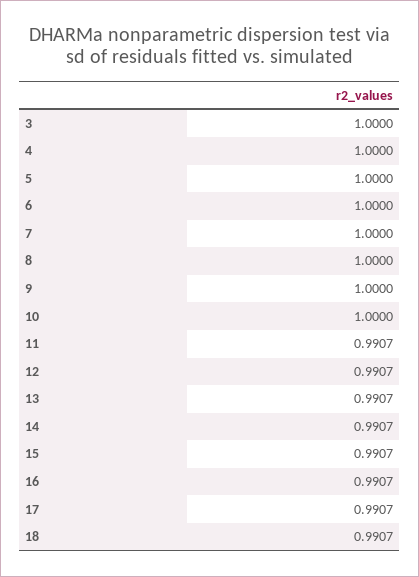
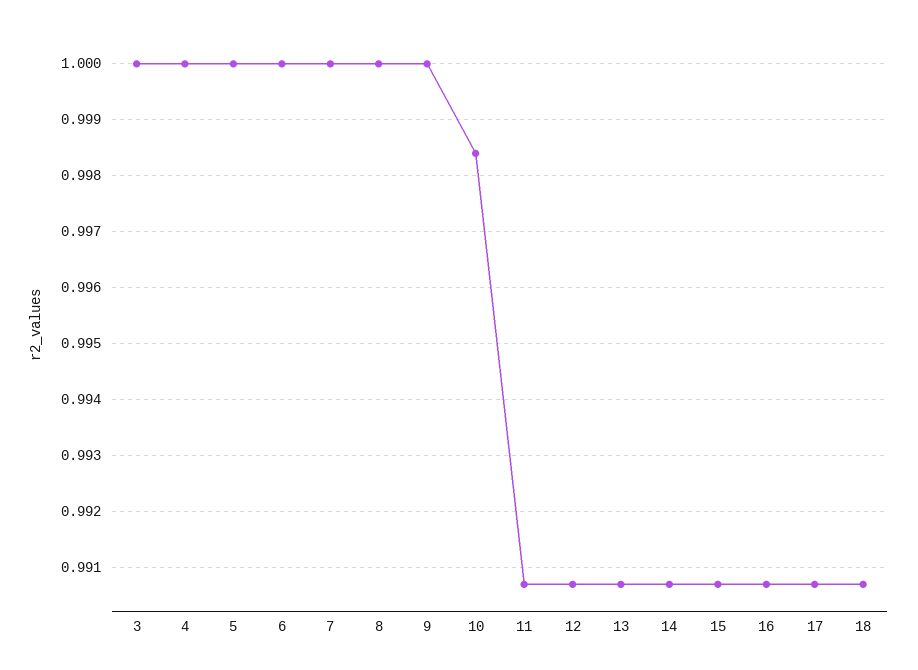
  {
    "3": 1,
    "4": 1,
    "5": 1,
    "6": 1,
    "7": 1,
    "8": 1,
    "9": 1,
-   "10": 1,
+   "10": 0.9985,
    "11": 0.9907,
    "12": 0.9907,
    "13": 0.9907,
    "14": 0.9907,
    "15": 0.9907,
    "16": 0.9907,
    "17": 0.9907,
    "18": 0.9907
  }

